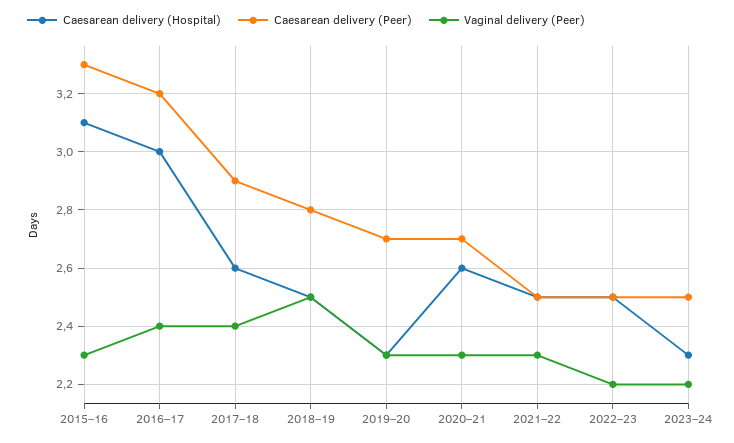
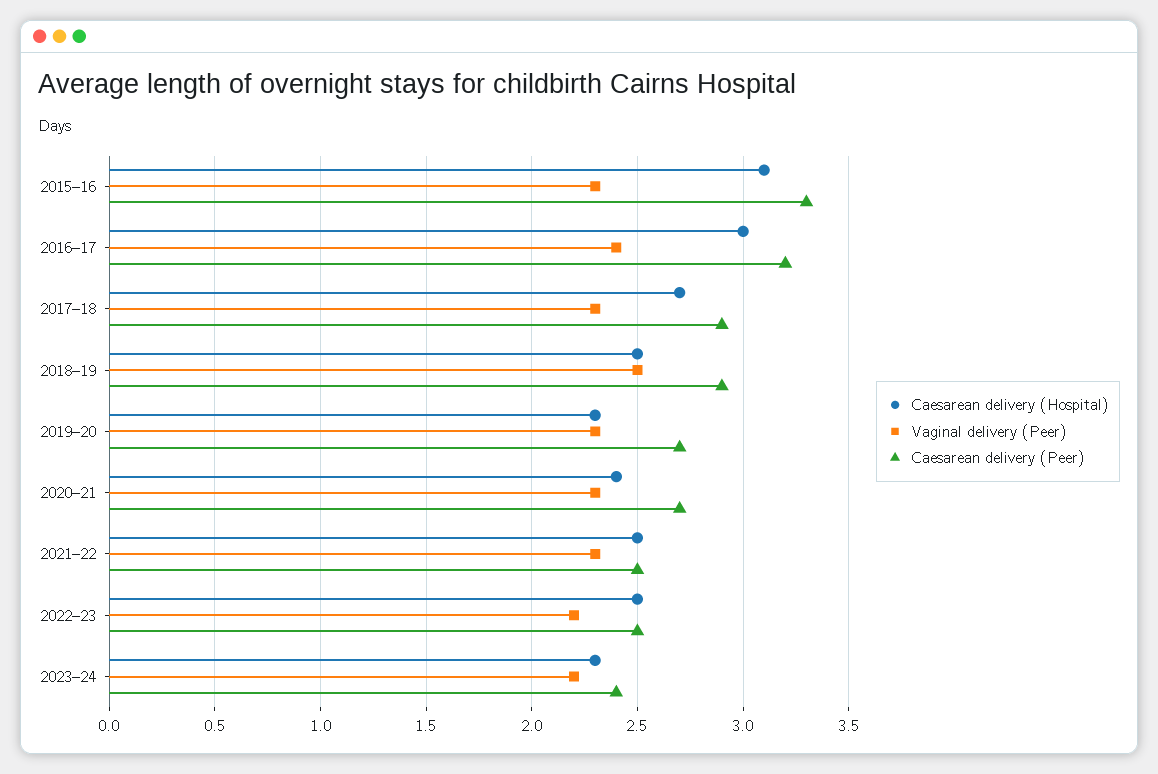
  {
    "Caesarean delivery (Hospital)": {
      "2015–16": 3.1,
      "2016–17": 3,
-     "2017–18": 2.6,
+     "2017–18": 2.7,
      "2018–19": 2.5,
      "2019–20": 2.3,
-     "2020–21": 2.6,
+     "2020–21": 2.4,
      "2021–22": 2.5,
      "2022–23": 2.5,
      "2023–24": 2.3
    },
    "Caesarean delivery (Peer)": {
      "2015–16": 3.3,
      "2016–17": 3.2,
      "2017–18": 2.9,
-     "2018–19": 2.8,
+     "2018–19": 2.9,
      "2019–20": 2.7,
      "2020–21": 2.7,
      "2021–22": 2.5,
      "2022–23": 2.5,
-     "2023–24": 2.5
+     "2023–24": 2.4
    },
    "Vaginal delivery (Peer)": {
      "2015–16": 2.3,
      "2016–17": 2.4,
-     "2017–18": 2.4,
+     "2017–18": 2.3,
      "2018–19": 2.5,
      "2019–20": 2.3,
      "2020–21": 2.3,
      "2021–22": 2.3,
      "2022–23": 2.2,
      "2023–24": 2.2
    }
  }

